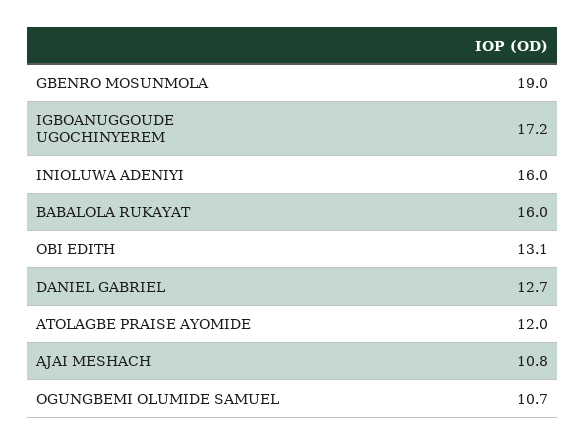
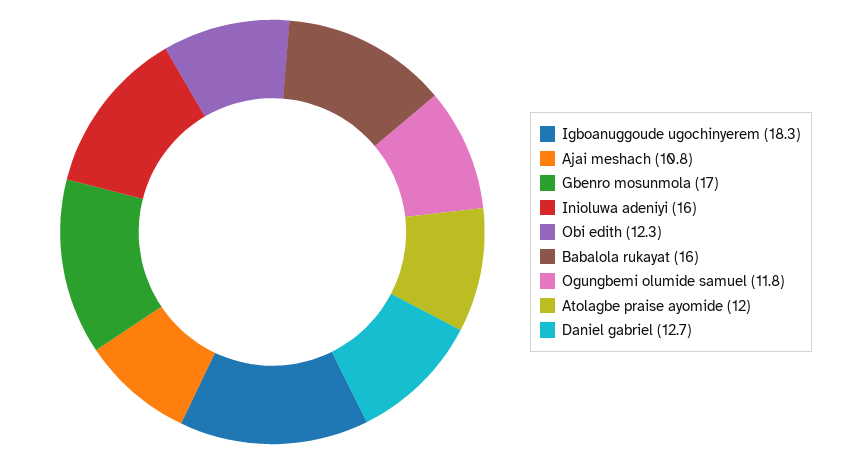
  {
-   "GBENRO MOSUNMOLA": 19,
+   "GBENRO MOSUNMOLA": 17,
-   "IGBOANUGGOUDE UGOCHINYEREM": 17.2,
+   "IGBOANUGGOUDE UGOCHINYEREM": 18.3,
    "INIOLUWA ADENIYI": 16,
    "BABALOLA RUKAYAT": 16,
-   "OBI EDITH": 13.1,
+   "OBI EDITH": 12.3,
    "DANIEL GABRIEL": 12.7,
    "ATOLAGBE PRAISE AYOMIDE": 12,
    "AJAI MESHACH": 10.8,
-   "OGUNGBEMI OLUMIDE SAMUEL": 10.7
+   "OGUNGBEMI OLUMIDE SAMUEL": 11.8
  }

